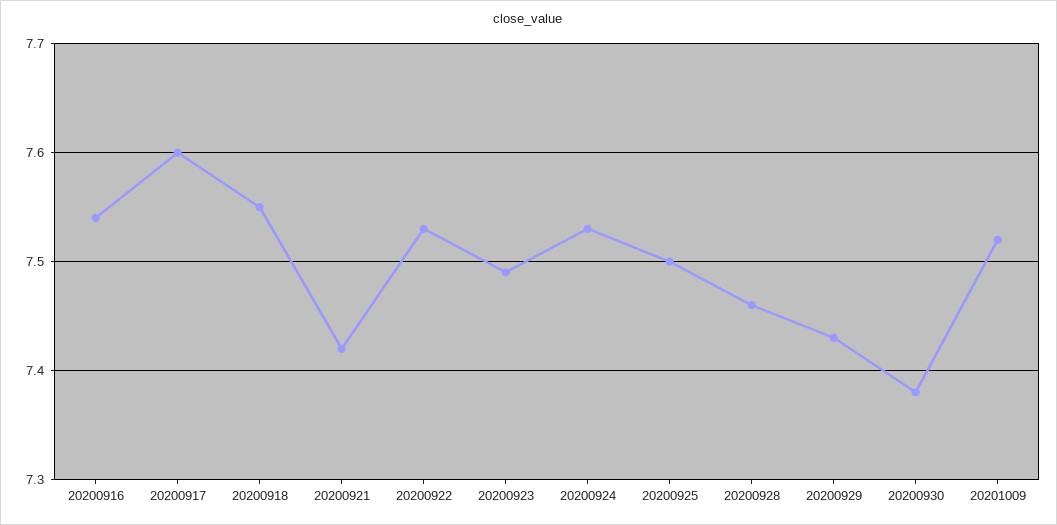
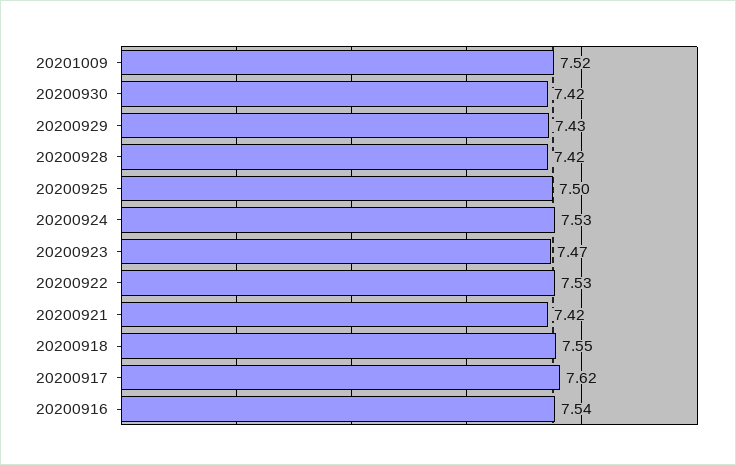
  {
    "20200916": 7.54,
-   "20200917": 7.6,
+   "20200917": 7.62,
    "20200918": 7.55,
    "20200921": 7.42,
    "20200922": 7.53,
-   "20200923": 7.49,
+   "20200923": 7.47,
    "20200924": 7.53,
    "20200925": 7.5,
-   "20200928": 7.46,
+   "20200928": 7.42,
    "20200929": 7.43,
-   "20200930": 7.38,
+   "20200930": 7.42,
    "20201009": 7.52
  }

